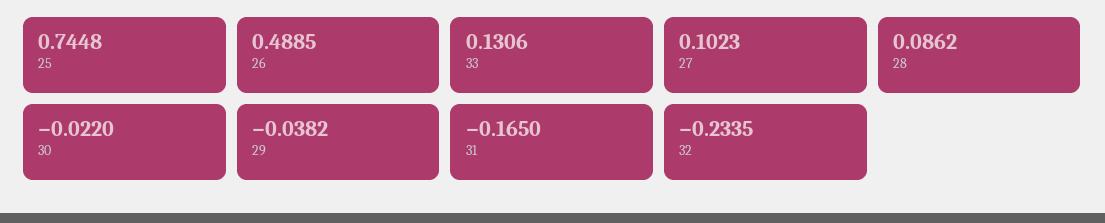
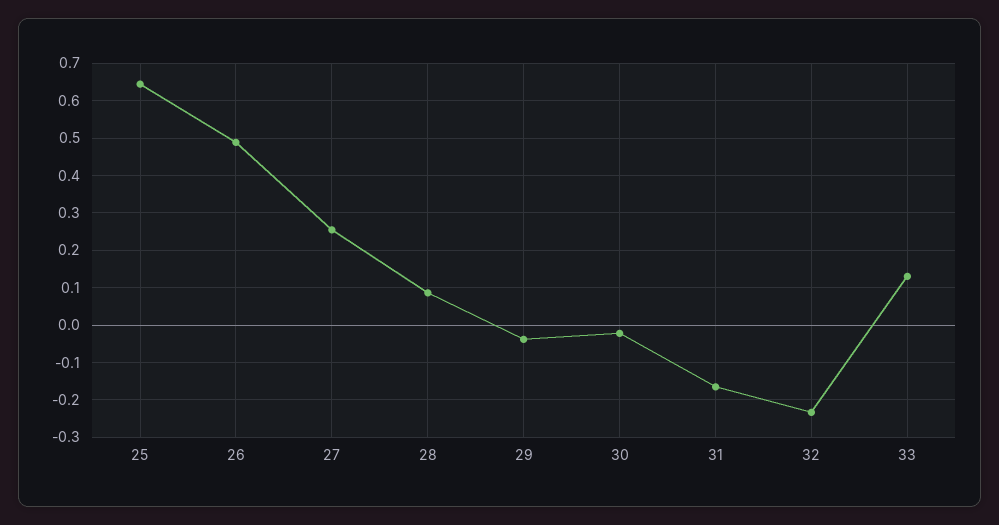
  {
-   "25": 0.7448,
+   "25": 0.64,
    "26": 0.4885,
    "33": 0.1306,
-   "27": 0.1023,
+   "27": 0.26,
    "28": 0.0862,
    "30": -0.022,
    "29": -0.0382,
    "31": -0.165,
    "32": -0.2335
  }

